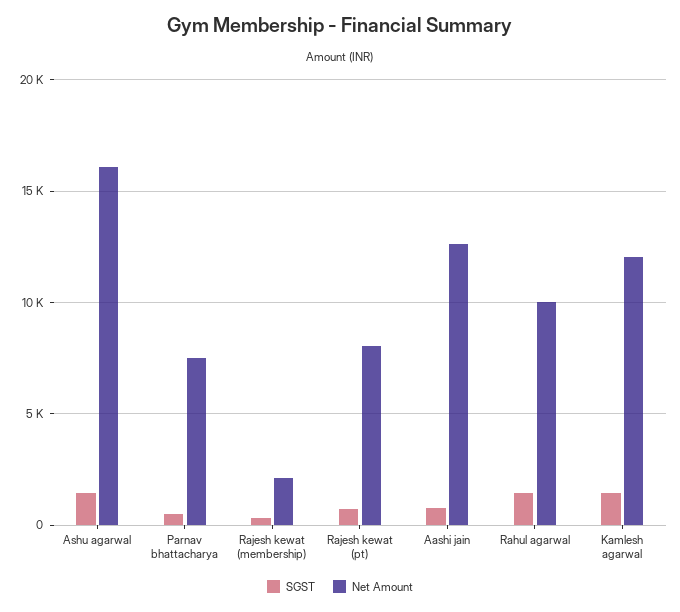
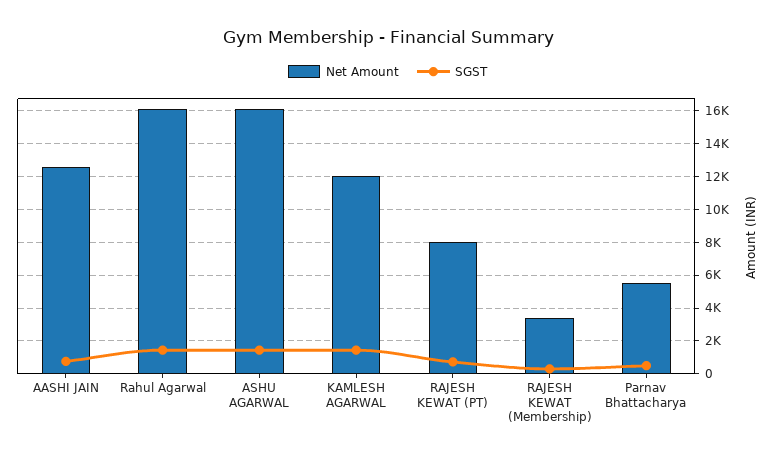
  {
    "SGST": {
      "Ashu agarwal": 1500,
      "Parnav bhattacharya": 500,
      "Rajesh kewat (membership)": 500,
      "Rajesh kewat (pt)": 500,
      "Aashi jain": 1000,
      "Rahul agarwal": 1500,
      "Kamlesh agarwal": 1500
    },
    "Net Amount": {
      "Ashu agarwal": 16000,
-     "Parnav bhattacharya": 7500,
+     "Parnav bhattacharya": 5500,
-     "Rajesh kewat (membership)": 2000,
+     "Rajesh kewat (membership)": 3500,
      "Rajesh kewat (pt)": 8000,
      "Aashi jain": 12500,
-     "Rahul agarwal": 10000,
+     "Rahul agarwal": 16000,
      "Kamlesh agarwal": 12000
    }
  }

